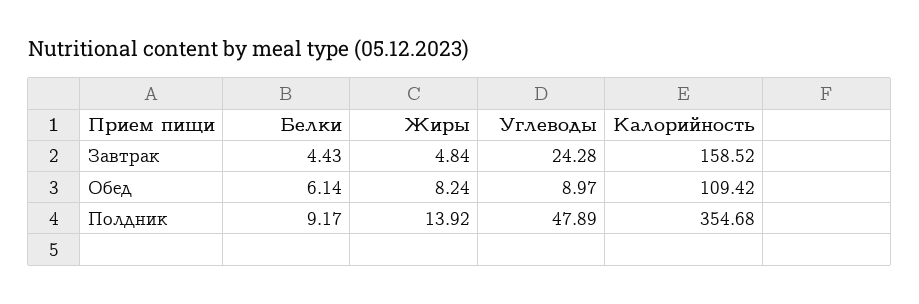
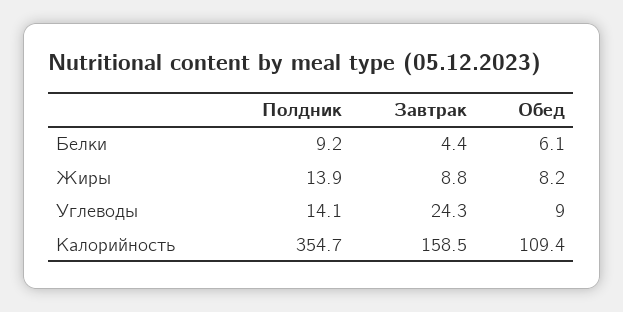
  {
    "Белки": {
      "Завтрак": 4.43,
      "Обед": 6.14,
      "Полдник": 9.17
    },
    "Жиры": {
-     "Завтрак": 4.84,
+     "Завтрак": 8.8,
      "Обед": 8.24,
      "Полдник": 13.92
    },
    "Углеводы": {
      "Завтрак": 24.28,
      "Обед": 8.97,
-     "Полдник": 47.89
+     "Полдник": 14.1
    },
    "Калорийность": {
      "Завтрак": 158.52,
      "Обед": 109.42,
      "Полдник": 354.68
    }
  }

